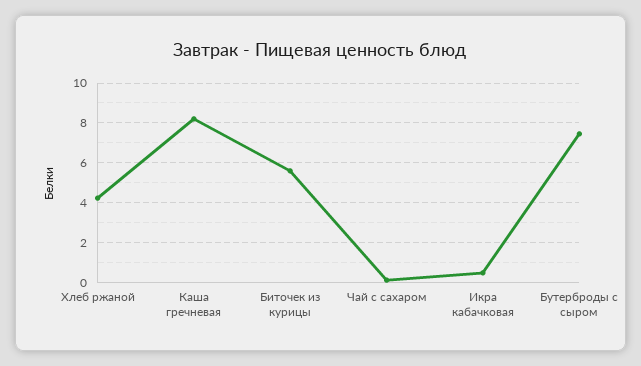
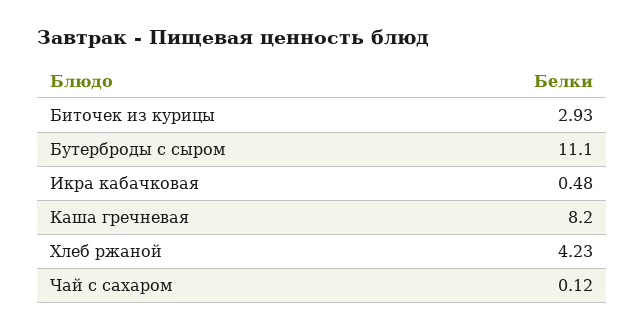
  {
    "Хлеб ржаной": 4.23,
    "Каша гречневая": 8.2,
-   "Биточек из курицы": 5.5,
+   "Биточек из курицы": 2.93,
    "Чай с сахаром": 0.12,
    "Икра кабачковая": 0.48,
-   "Бутерброды с сыром": 7.5
+   "Бутерброды с сыром": 11.1
  }

